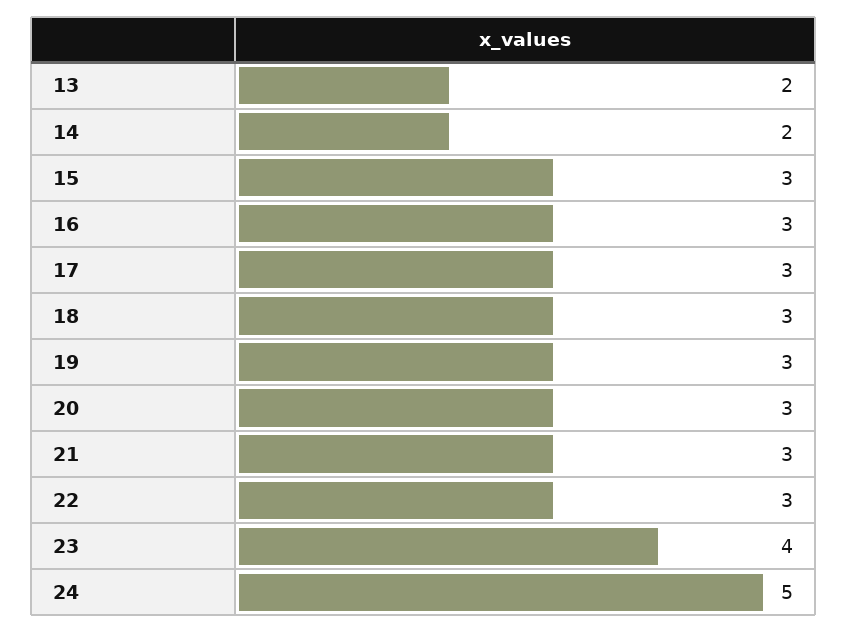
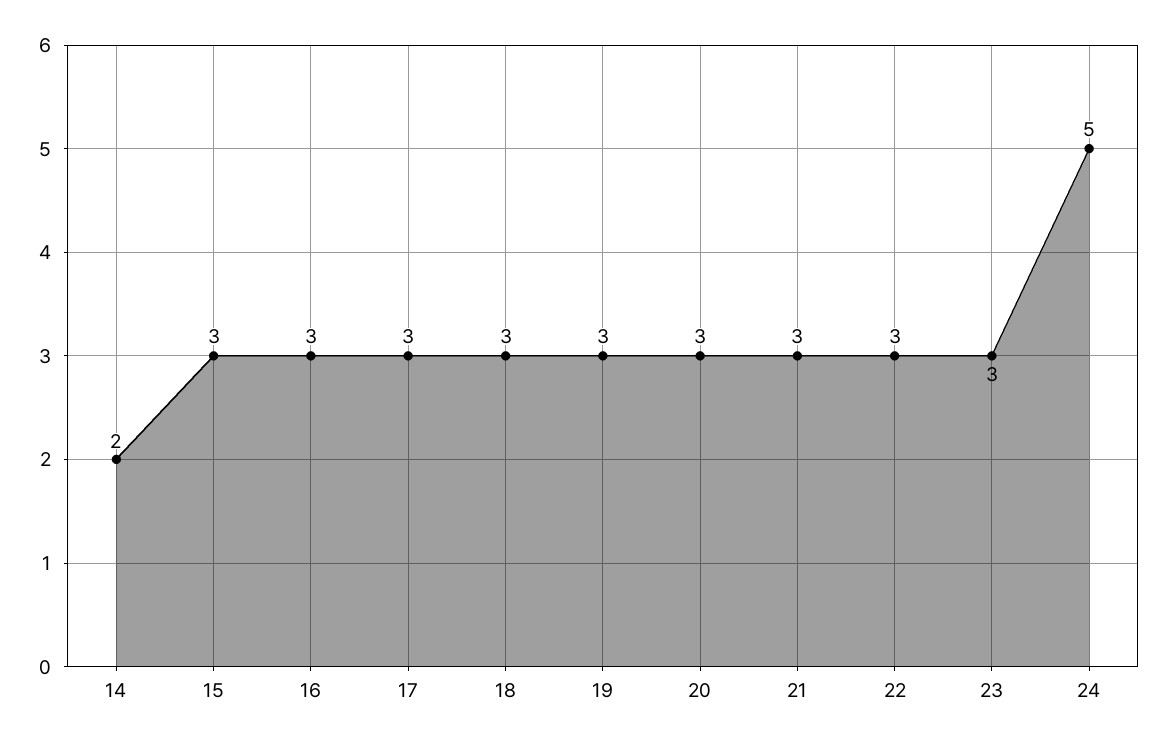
  {
-   "13": 2,
    "14": 2,
    "15": 3,
    "16": 3,
    "17": 3,
    "18": 3,
    "19": 3,
    "20": 3,
    "21": 3,
    "22": 3,
-   "23": 4,
+   "23": 3,
    "24": 5
  }

